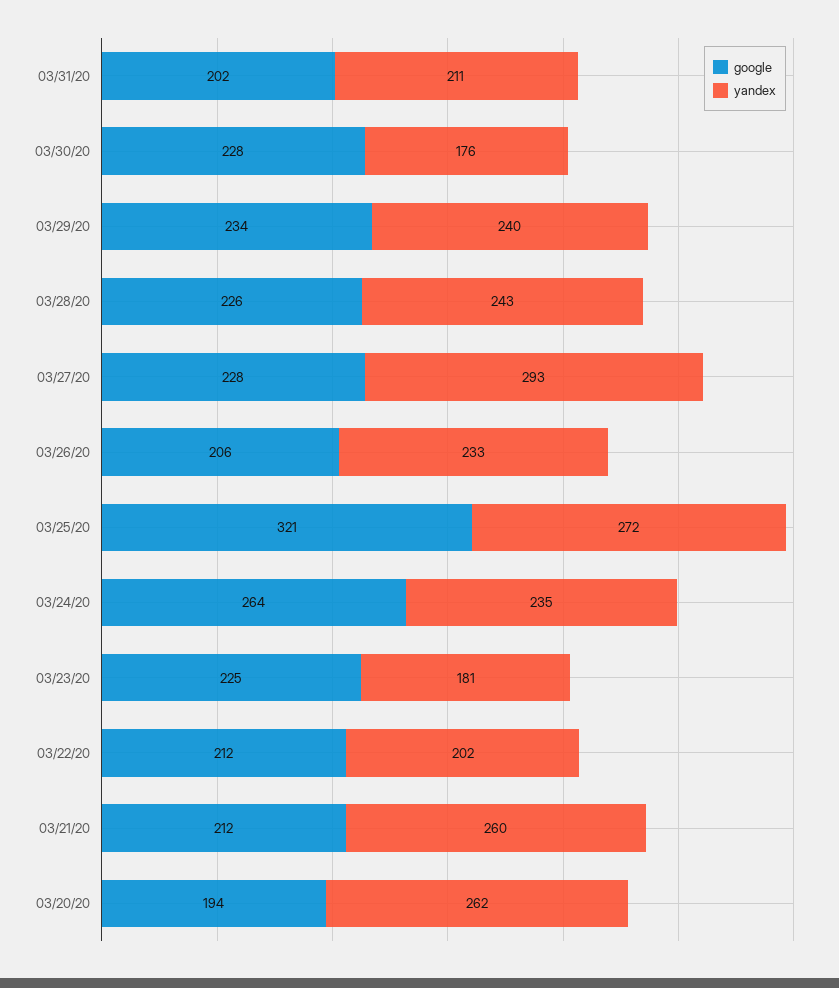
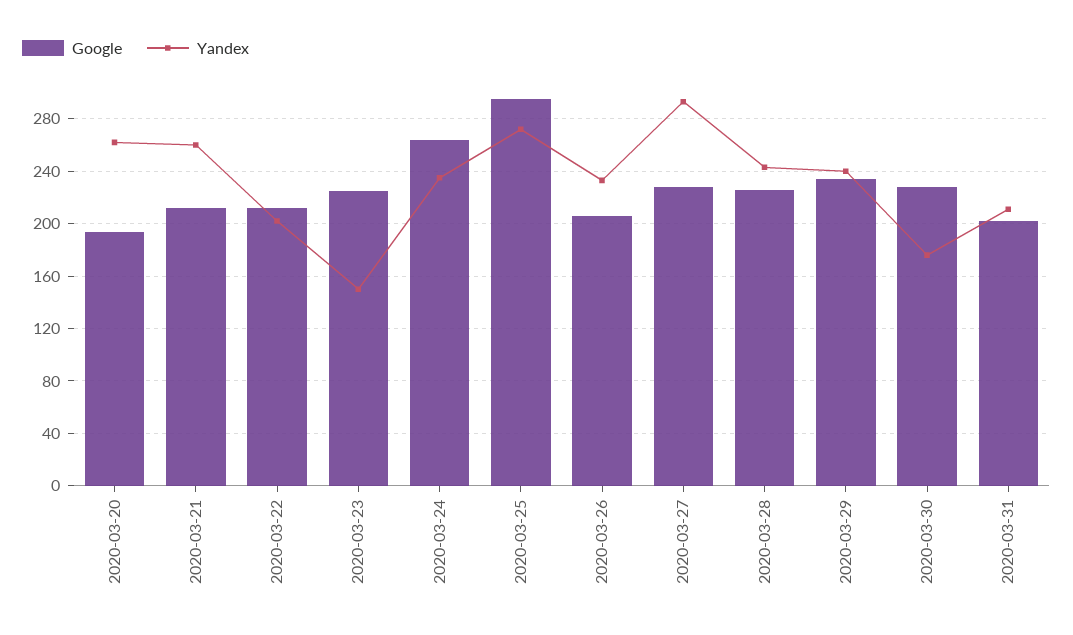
  {
    "google": {
      "03/31/20": 202,
      "03/30/20": 228,
      "03/29/20": 234,
      "03/28/20": 226,
      "03/27/20": 228,
      "03/26/20": 206,
-     "03/25/20": 321,
+     "03/25/20": 295,
      "03/24/20": 264,
      "03/23/20": 225,
      "03/22/20": 212,
      "03/21/20": 212,
      "03/20/20": 194
    },
    "yandex": {
      "03/31/20": 211,
      "03/30/20": 176,
      "03/29/20": 240,
      "03/28/20": 243,
      "03/27/20": 293,
      "03/26/20": 233,
      "03/25/20": 272,
      "03/24/20": 235,
-     "03/23/20": 181,
+     "03/23/20": 150,
      "03/22/20": 202,
      "03/21/20": 260,
      "03/20/20": 262
    }
  }

